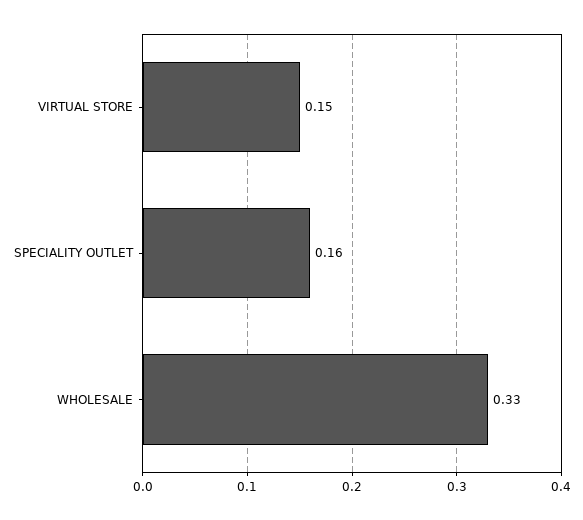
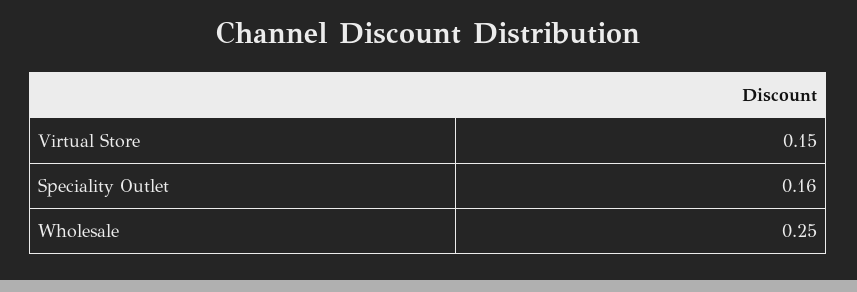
  {
    "VIRTUAL STORE": 0.15,
    "SPECIALITY OUTLET": 0.16,
-   "WHOLESALE": 0.33
+   "WHOLESALE": 0.25
  }

